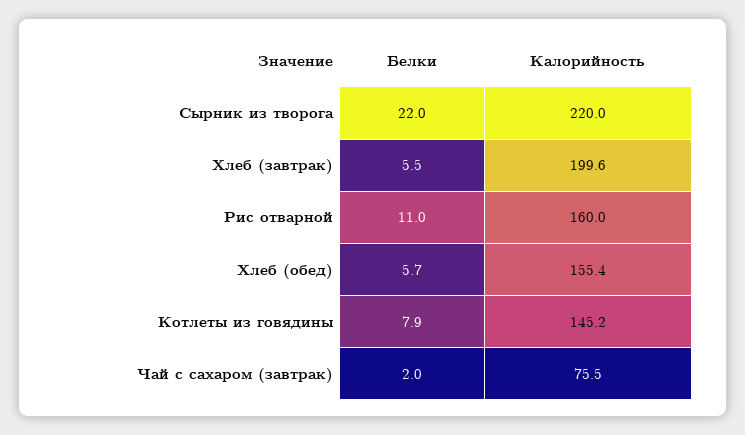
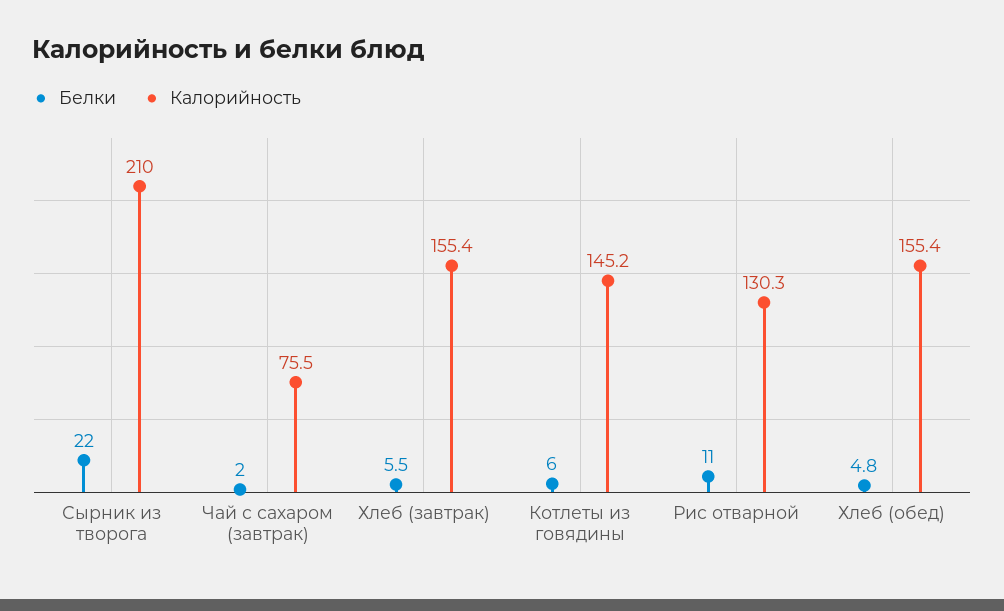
  {
    "Белки": {
      "Сырник из творога": 22,
      "Хлеб (завтрак)": 5.5,
      "Рис отварной": 11,
-     "Хлеб (обед)": 5.7,
+     "Хлеб (обед)": 4.8,
-     "Котлеты из говядины": 7.9,
+     "Котлеты из говядины": 6,
      "Чай с сахаром (завтрак)": 2
    },
    "Калорийность": {
-     "Сырник из творога": 220,
+     "Сырник из творога": 210,
-     "Хлеб (завтрак)": 199.6,
+     "Хлеб (завтрак)": 155.4,
-     "Рис отварной": 160,
+     "Рис отварной": 130.3,
      "Хлеб (обед)": 155.4,
      "Котлеты из говядины": 145.2,
      "Чай с сахаром (завтрак)": 75.5
    }
  }

